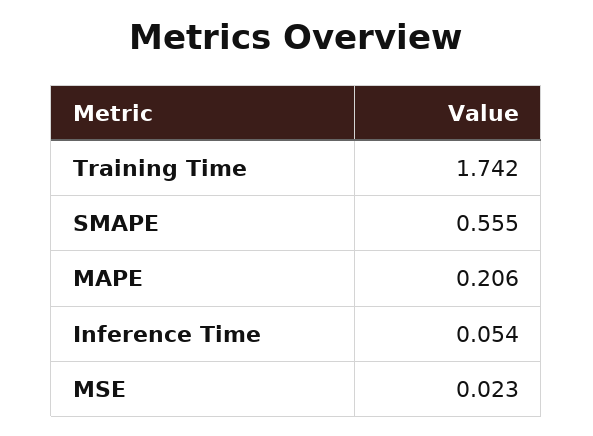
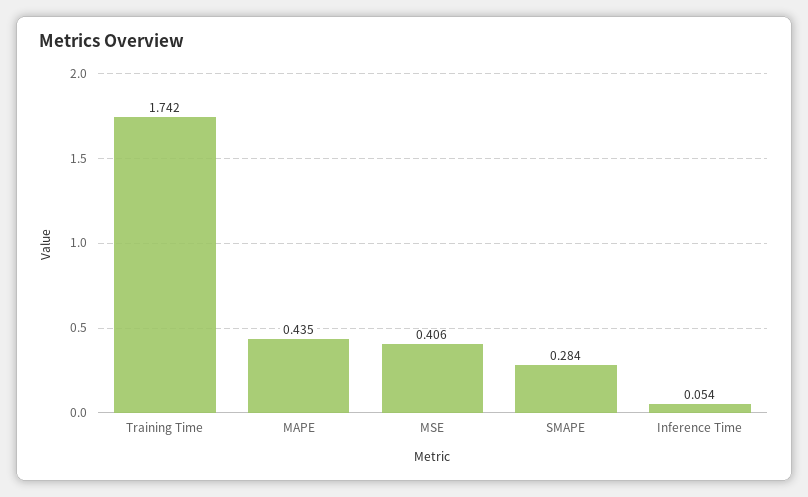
  {
    "Training Time": 1.742,
-   "SMAPE": 0.555,
+   "SMAPE": 0.284,
-   "MAPE": 0.206,
+   "MAPE": 0.435,
    "Inference Time": 0.054,
-   "MSE": 0.023
+   "MSE": 0.406
  }

